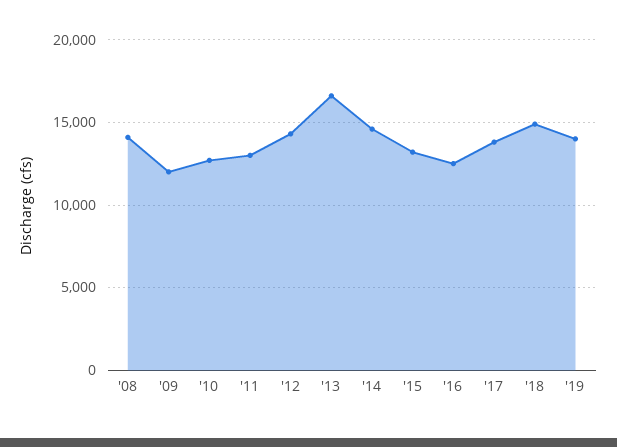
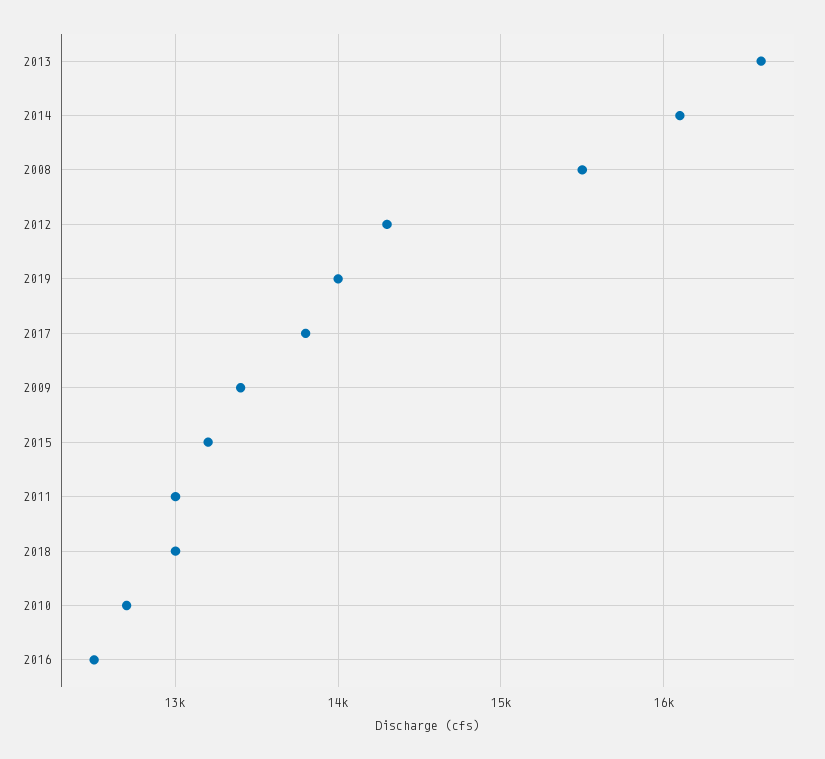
  {
-   "'08": 14000,
+   "'08": 15500,
-   "'09": 12000,
+   "'09": 13400,
    "'10": 12700,
    "'11": 13000,
    "'12": 14300,
    "'13": 16600,
-   "'14": 14500,
+   "'14": 16100,
    "'15": 13200,
    "'16": 12500,
    "'17": 13800,
-   "'18": 15000,
+   "'18": 13000,
    "'19": 14000
  }

